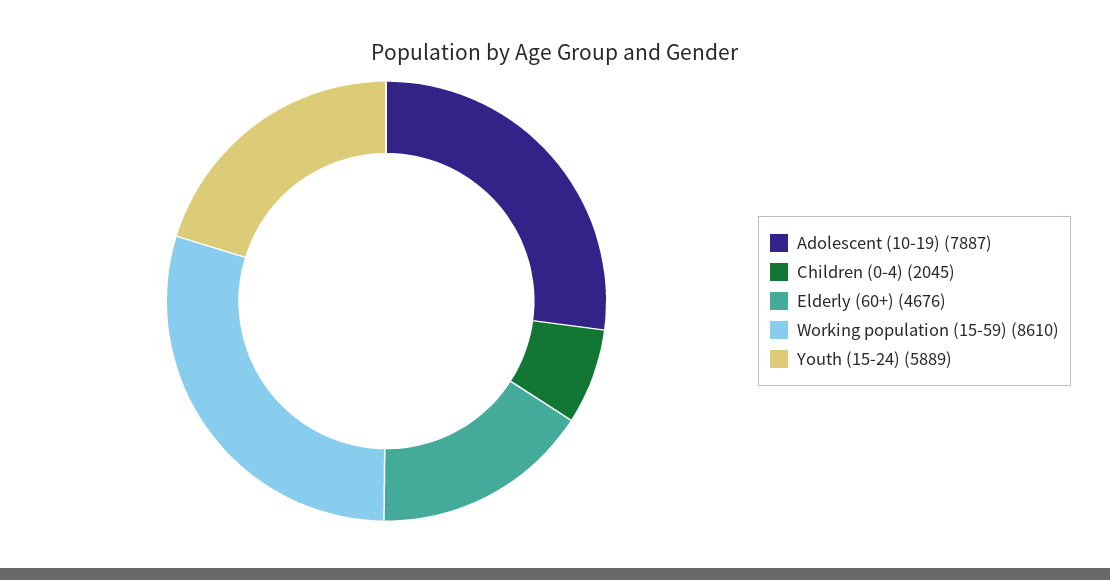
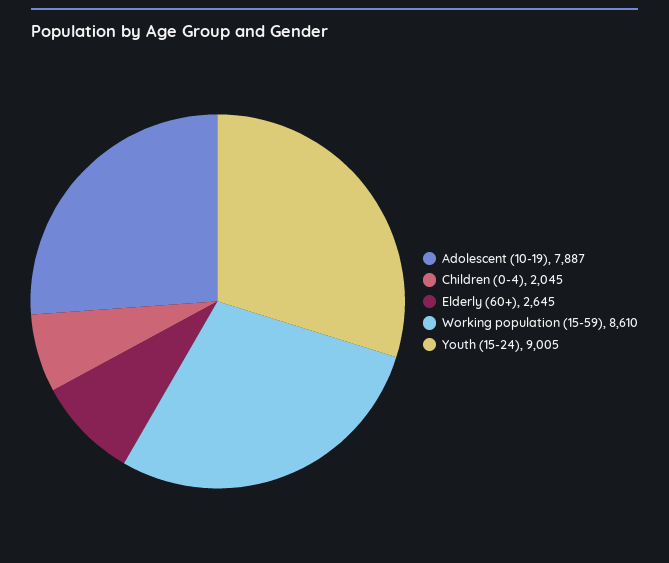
  {
    "Adolescent (10-19)": 7887,
    "Children (0-4)": 2045,
-   "Elderly (60+)": 4676,
+   "Elderly (60+)": 2645,
    "Working population (15-59)": 8610,
-   "Youth (15-24)": 5889
+   "Youth (15-24)": 9005
  }

